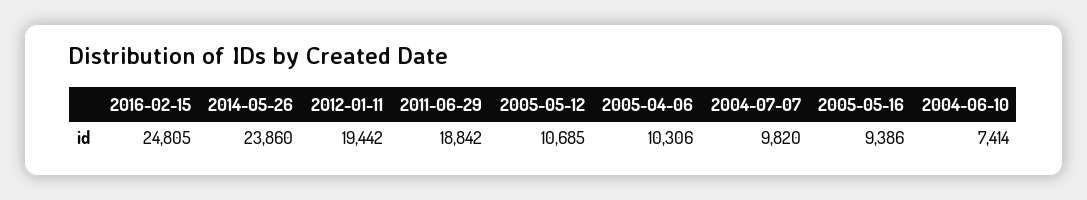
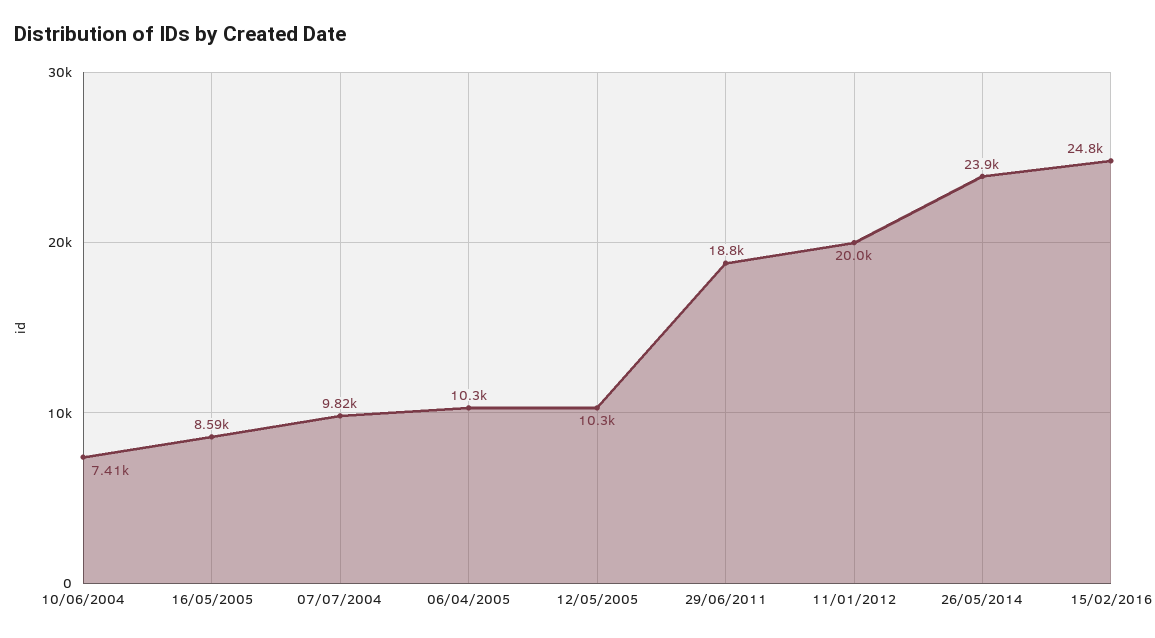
  {
    "2016-02-15": 24805,
    "2014-05-26": 23860,
-   "2012-01-11": 19442,
+   "2012-01-11": 20000,
    "2011-06-29": 18842,
-   "2005-05-12": 10685,
+   "2005-05-12": 10300,
    "2005-04-06": 10306,
    "2004-07-07": 9820,
-   "2005-05-16": 9386,
+   "2005-05-16": 8590,
    "2004-06-10": 7414
  }

